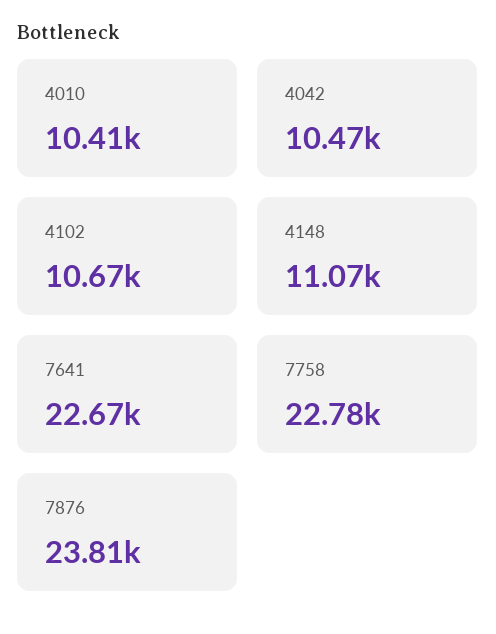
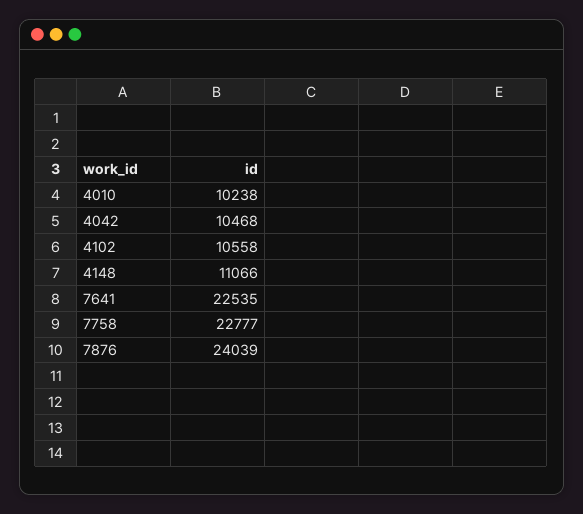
  {
-   "4010": 10410,
+   "4010": 10238,
    "4042": 10468,
-   "4102": 10670,
+   "4102": 10558,
    "4148": 11066,
-   "7641": 22670,
+   "7641": 22535,
    "7758": 22777,
-   "7876": 23810
+   "7876": 24039
  }

